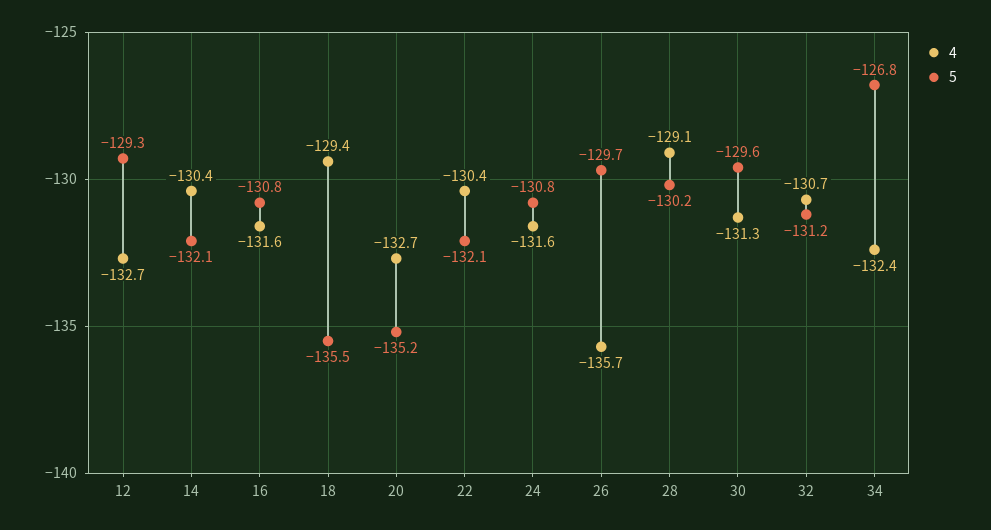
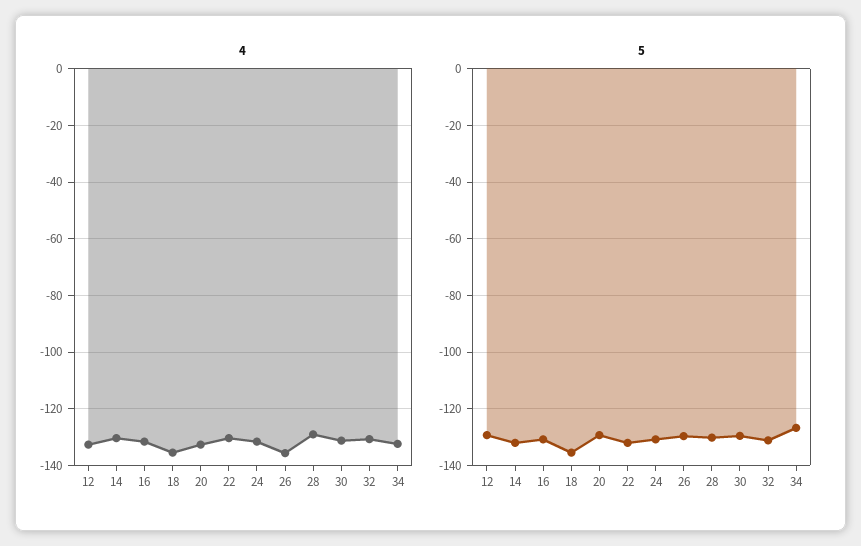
  {
    "4": {
      "12": -132.7,
      "14": -130.4,
      "16": -131.6,
-     "18": -129.4,
+     "18": -135,
      "20": -132.7,
      "22": -130.4,
      "24": -131.6,
      "26": -135.7,
      "28": -129.1,
      "30": -131.3,
      "32": -130.7,
      "34": -132.4
    },
    "5": {
      "12": -129.3,
      "14": -132.1,
      "16": -130.8,
      "18": -135.5,
-     "20": -135.2,
+     "20": -130,
      "22": -132.1,
      "24": -130.8,
      "26": -129.7,
      "28": -130.2,
      "30": -129.6,
      "32": -131.2,
      "34": -126.8
    }
  }

